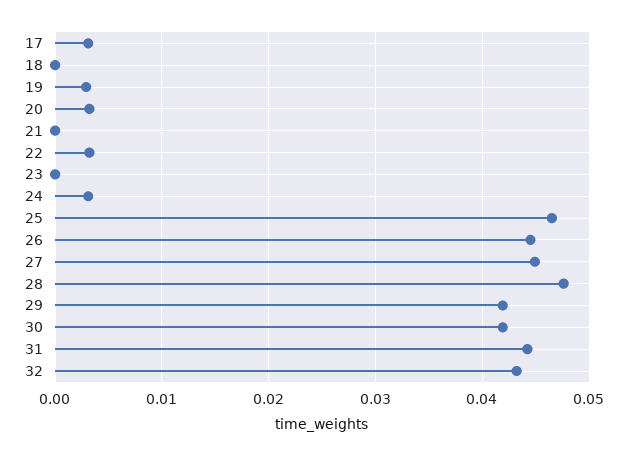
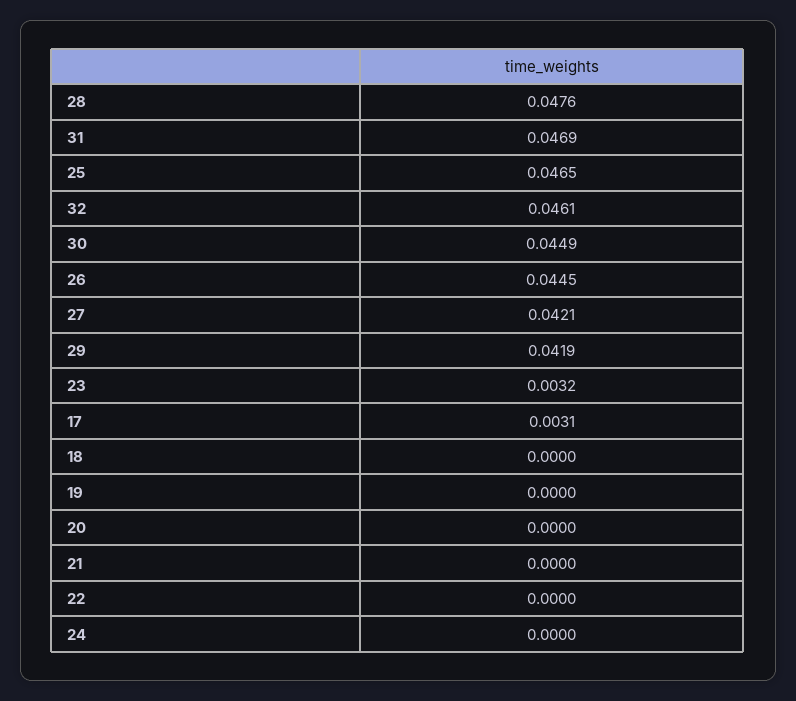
  {
    "17": 0.0031,
    "18": 0,
-   "19": 0.003,
+   "19": 0,
-   "20": 0.003,
+   "20": 0,
    "21": 0,
-   "22": 0.003,
+   "22": 0,
-   "23": 0,
+   "23": 0.0032,
-   "24": 0.003,
+   "24": 0,
    "25": 0.0465,
    "26": 0.0445,
-   "27": 0.045,
+   "27": 0.0421,
    "28": 0.0476,
    "29": 0.0419,
-   "30": 0.042,
+   "30": 0.0449,
-   "31": 0.044,
+   "31": 0.0469,
-   "32": 0.043
+   "32": 0.0461
  }

